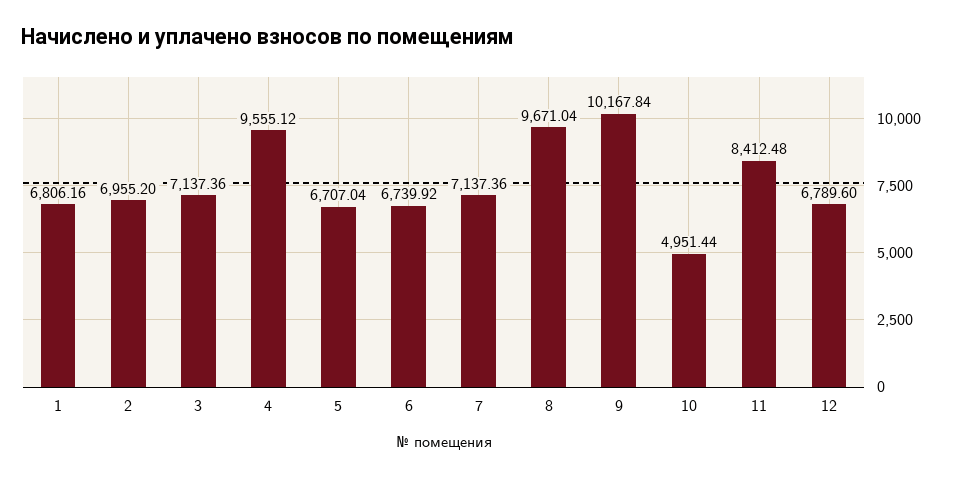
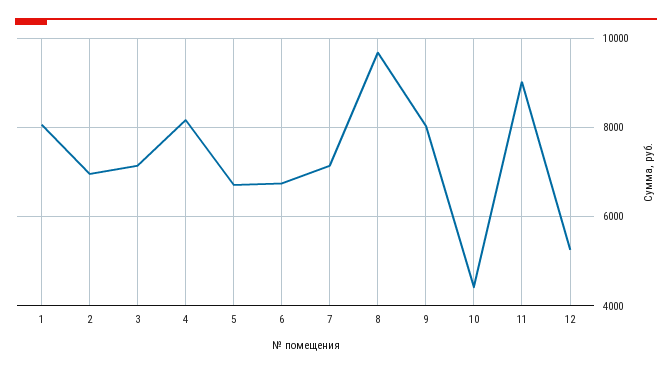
  {
-   "1": 6806.16,
+   "1": 8000,
    "2": 6955.2,
    "3": 7137.36,
-   "4": 9555.12,
+   "4": 8200,
    "5": 6707.04,
    "6": 6739.92,
    "7": 7137.36,
    "8": 9671.04,
-   "9": 10167.84,
+   "9": 8000,
-   "10": 4951.44,
+   "10": 4400,
-   "11": 8412.48,
+   "11": 9000,
-   "12": 6789.6
+   "12": 5200
  }

